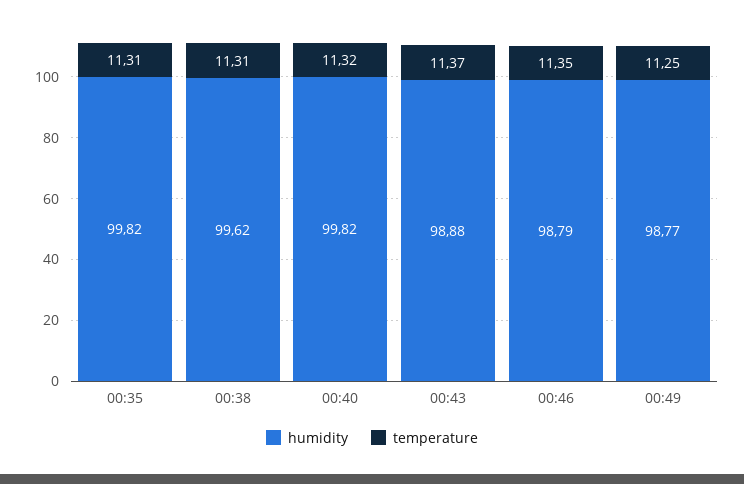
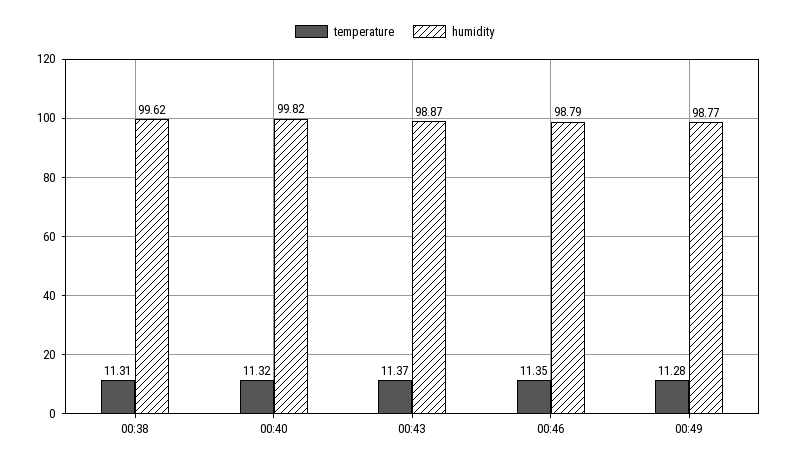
  {
    "humidity": {
-     "00:35": 99.82,
      "00:38": 99.62,
      "00:40": 99.82,
-     "00:43": 98.88,
+     "00:43": 98.87,
      "00:46": 98.79,
      "00:49": 98.77
    },
    "temperature": {
-     "00:35": 11.31,
      "00:38": 11.31,
      "00:40": 11.32,
      "00:43": 11.37,
      "00:46": 11.35,
-     "00:49": 11.25
+     "00:49": 11.28
    }
  }

